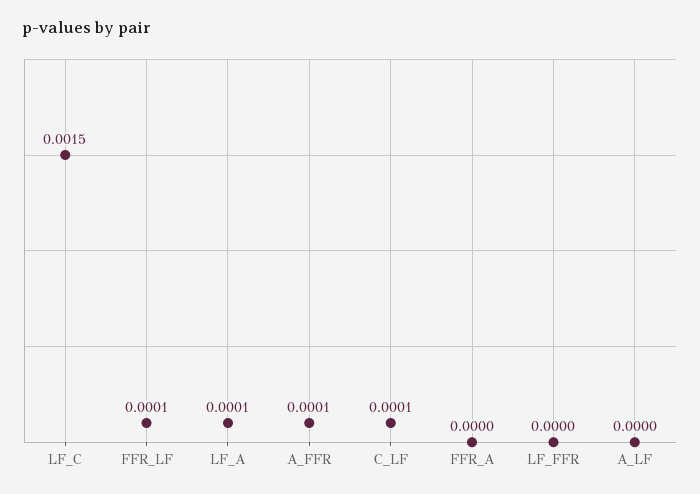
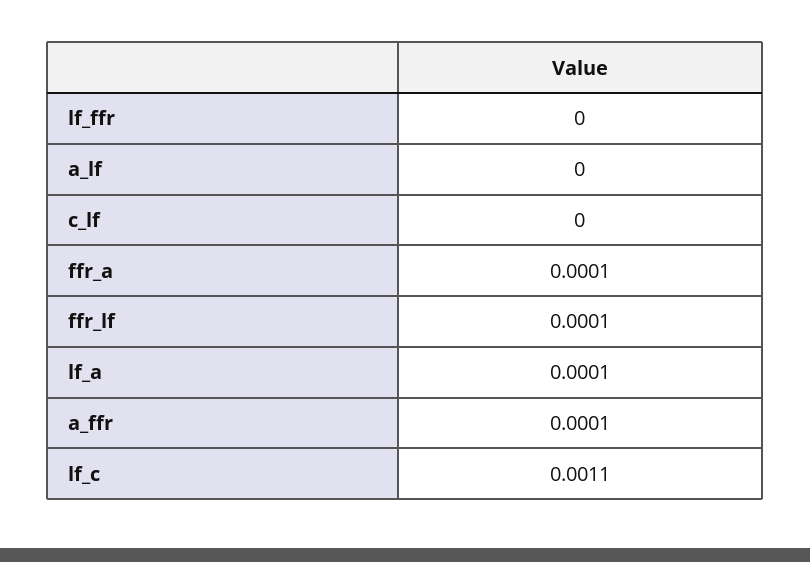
  {
-   "LF_C": 0.0015,
+   "LF_C": 0.0011,
    "FFR_LF": 0.0001,
    "LF_A": 0.0001,
    "A_FFR": 0.0001,
-   "C_LF": 0.0001,
+   "C_LF": 0,
-   "FFR_A": 0,
+   "FFR_A": 0.0001,
    "LF_FFR": 0,
    "A_LF": 0
  }

